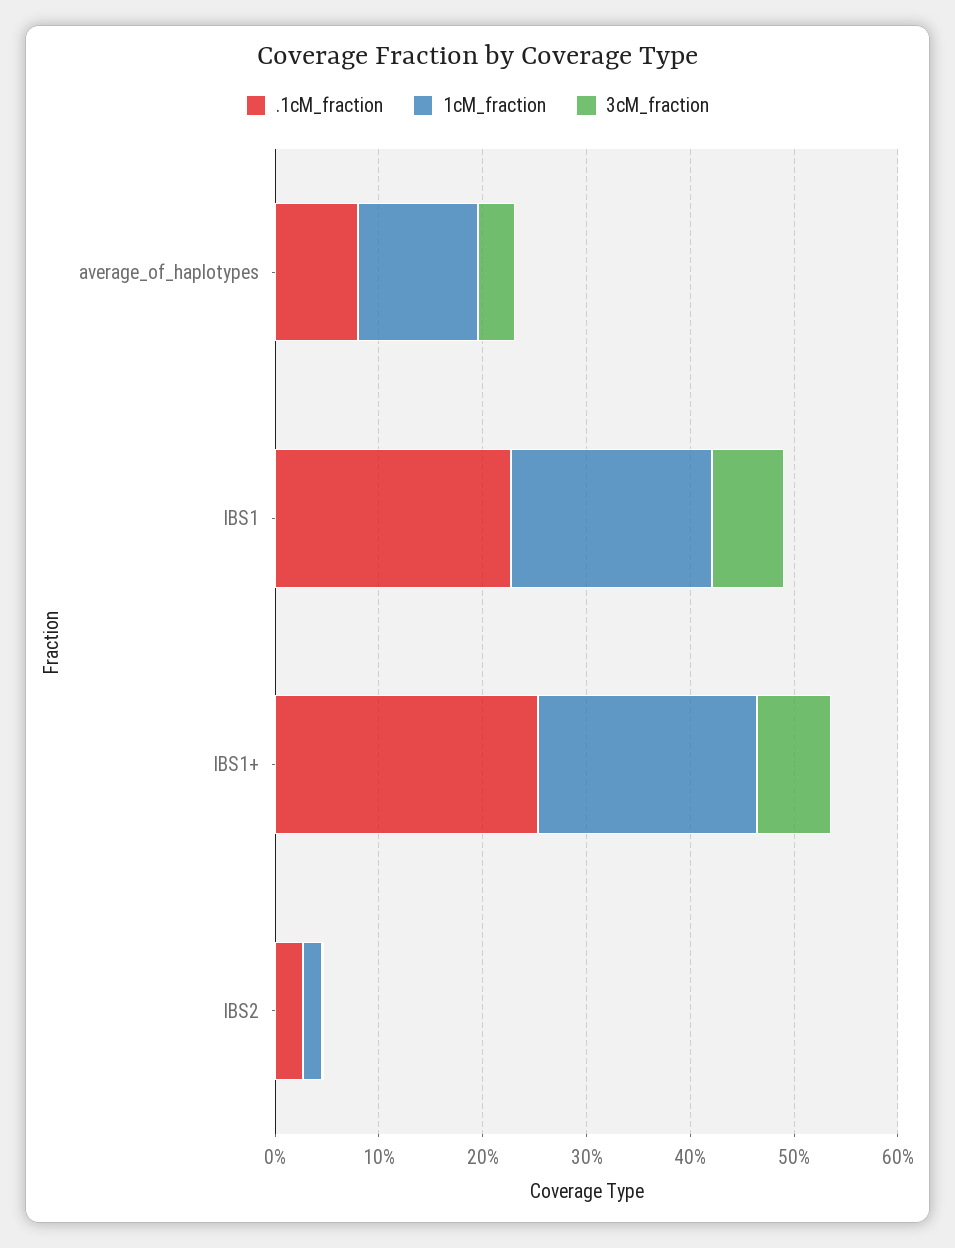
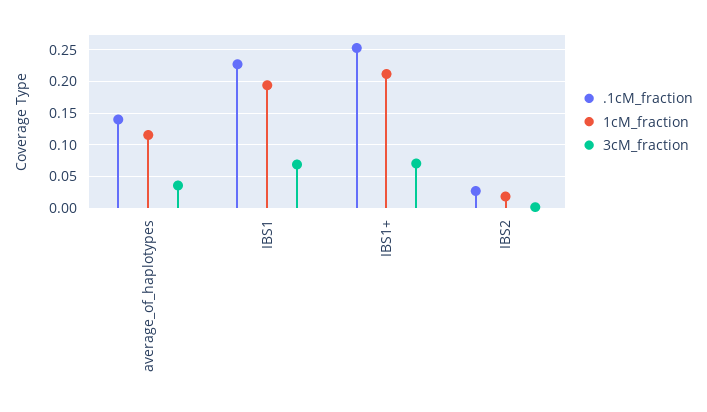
  {
    ".1cM_fraction": {
-     "average_of_haplotypes": 0.08,
+     "average_of_haplotypes": 0.14,
      "IBS1": 0.23,
      "IBS1+": 0.25,
      "IBS2": 0.03
    },
    "1cM_fraction": {
      "average_of_haplotypes": 0.12,
      "IBS1": 0.19,
      "IBS1+": 0.21,
      "IBS2": 0.02
    },
    "3cM_fraction": {
      "average_of_haplotypes": 0.04,
      "IBS1": 0.07,
      "IBS1+": 0.07,
      "IBS2": 0
    }
  }

